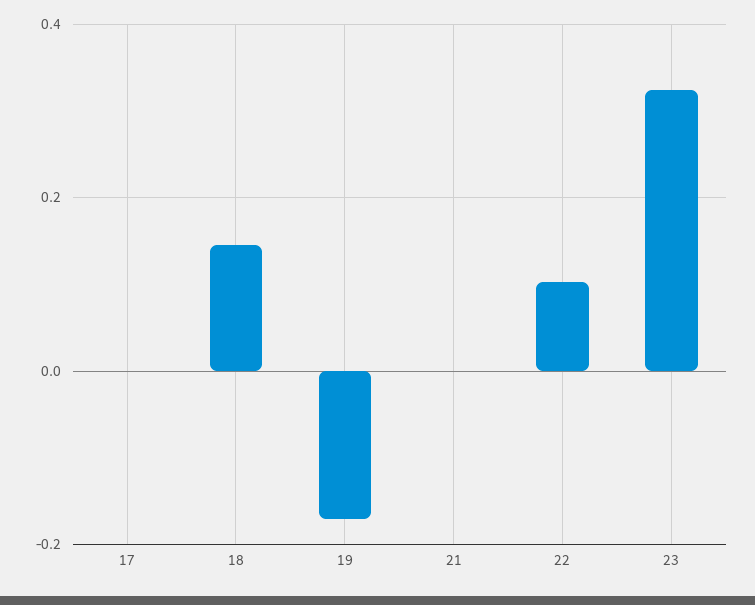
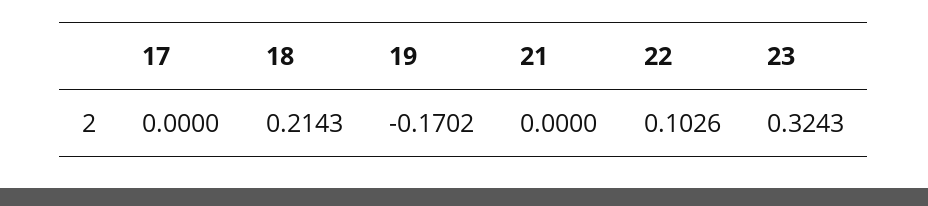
  {
    "17": 0,
-   "18": 0.14,
+   "18": 0.2143,
    "19": -0.1702,
    "21": 0,
    "22": 0.1026,
    "23": 0.3243
  }

